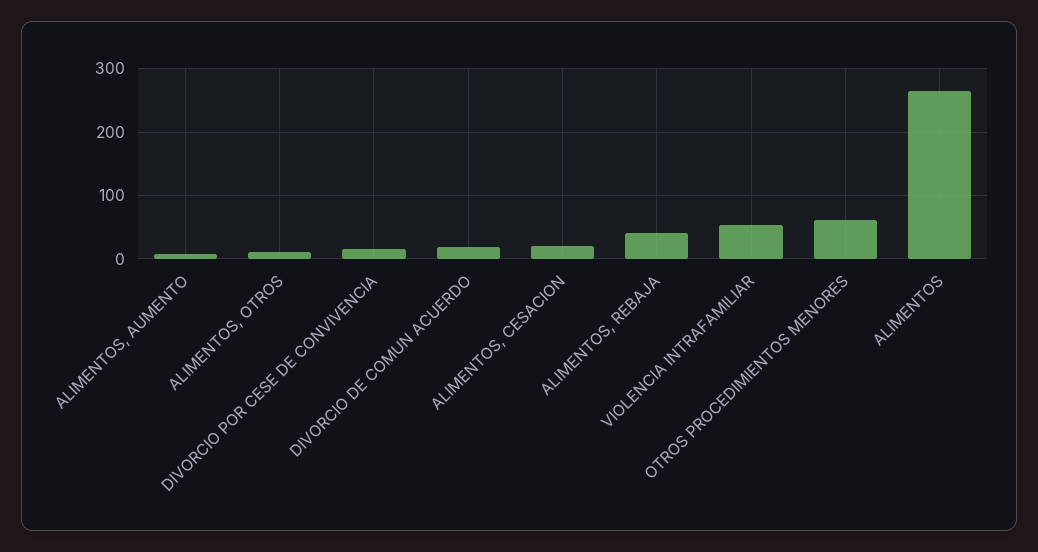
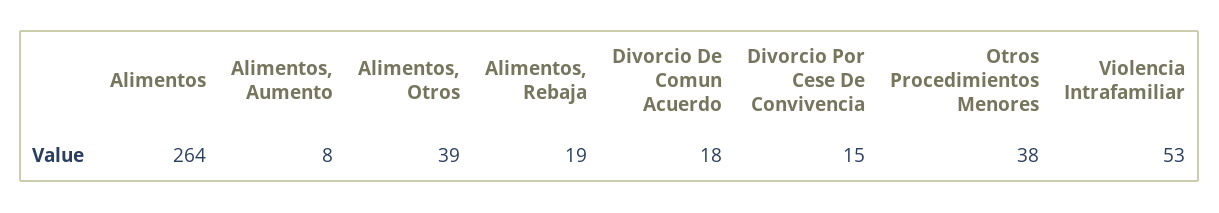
  {
    "ALIMENTOS, AUMENTO": 8,
-   "ALIMENTOS, OTROS": 10,
+   "ALIMENTOS, OTROS": 39,
    "DIVORCIO POR CESE DE CONVIVENCIA": 15,
    "DIVORCIO DE COMUN ACUERDO": 18,
-   "ALIMENTOS, CESACION": 20,
-   "ALIMENTOS, REBAJA": 40,
+   "ALIMENTOS, REBAJA": 19,
    "VIOLENCIA INTRAFAMILIAR": 53,
-   "OTROS PROCEDIMIENTOS MENORES": 60,
+   "OTROS PROCEDIMIENTOS MENORES": 38,
    "ALIMENTOS": 264
  }

